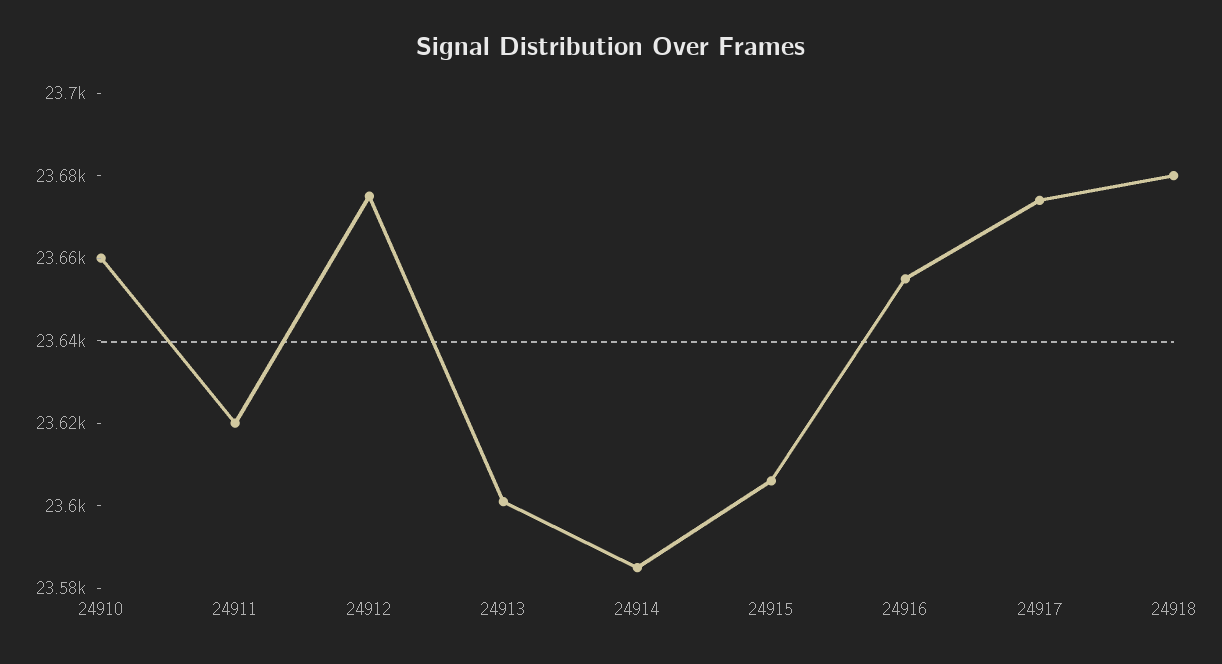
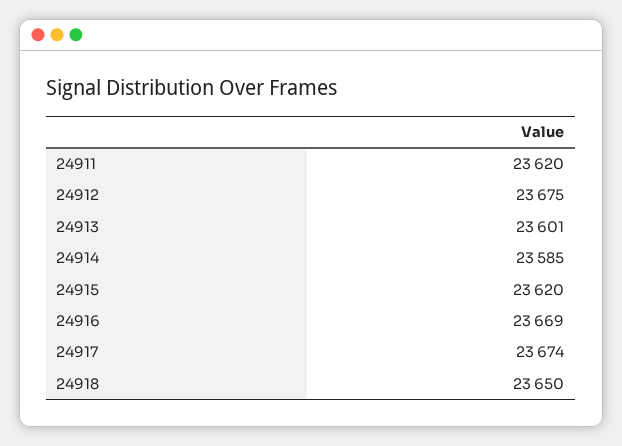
  {
-   "24910": 23660,
    "24911": 23620,
    "24912": 23675,
    "24913": 23601,
    "24914": 23585,
-   "24915": 23605,
+   "24915": 23620,
-   "24916": 23655,
+   "24916": 23669,
    "24917": 23674,
-   "24918": 23680
+   "24918": 23650
  }

